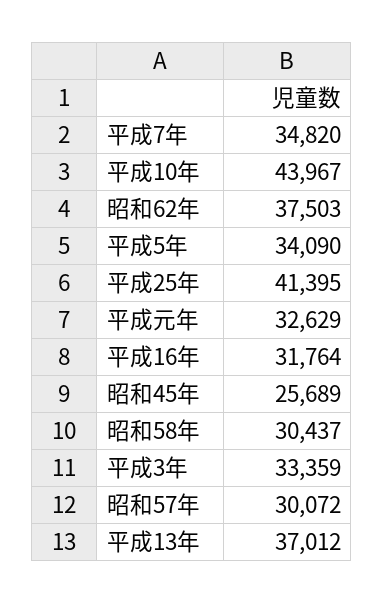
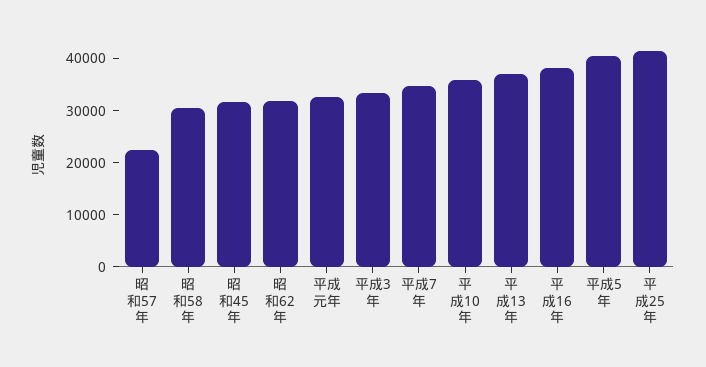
  {
    "平成7年": 34820,
-   "平成10年": 43967,
+   "平成10年": 36000,
-   "昭和62年": 37503,
+   "昭和62年": 32000,
-   "平成5年": 34090,
+   "平成5年": 40000,
    "平成25年": 41395,
    "平成元年": 32629,
-   "平成16年": 31764,
+   "平成16年": 38000,
-   "昭和45年": 25689,
+   "昭和45年": 32000,
    "昭和58年": 30437,
    "平成3年": 33359,
-   "昭和57年": 30072,
+   "昭和57年": 22000,
    "平成13年": 37012
  }

